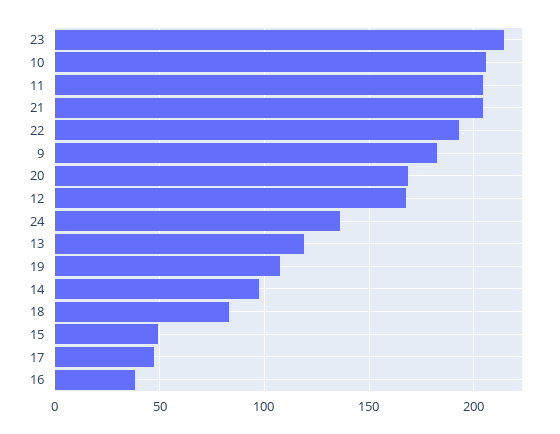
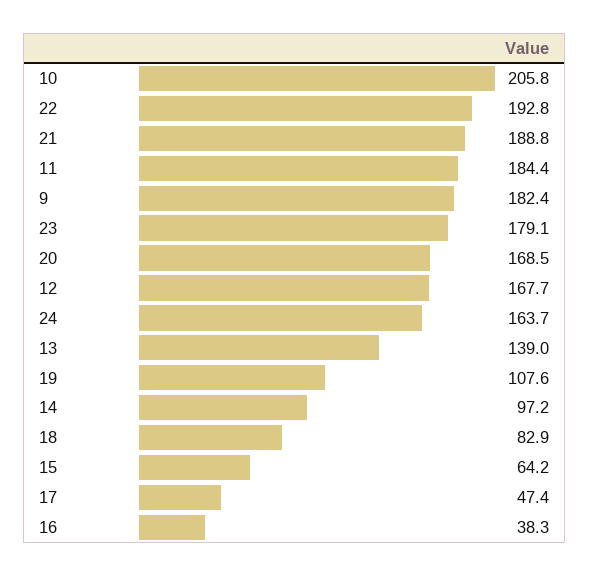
  {
-   "23": 215,
+   "23": 179.1,
    "10": 205.8,
-   "11": 205,
+   "11": 184.4,
-   "21": 205,
+   "21": 188.8,
    "22": 192.8,
    "9": 182.4,
    "20": 168.5,
    "12": 167.7,
-   "24": 135,
+   "24": 163.7,
-   "13": 120,
+   "13": 139,
    "19": 107.6,
    "14": 97.2,
    "18": 82.9,
-   "15": 50,
+   "15": 64.2,
    "17": 47.4,
    "16": 38.3
  }

